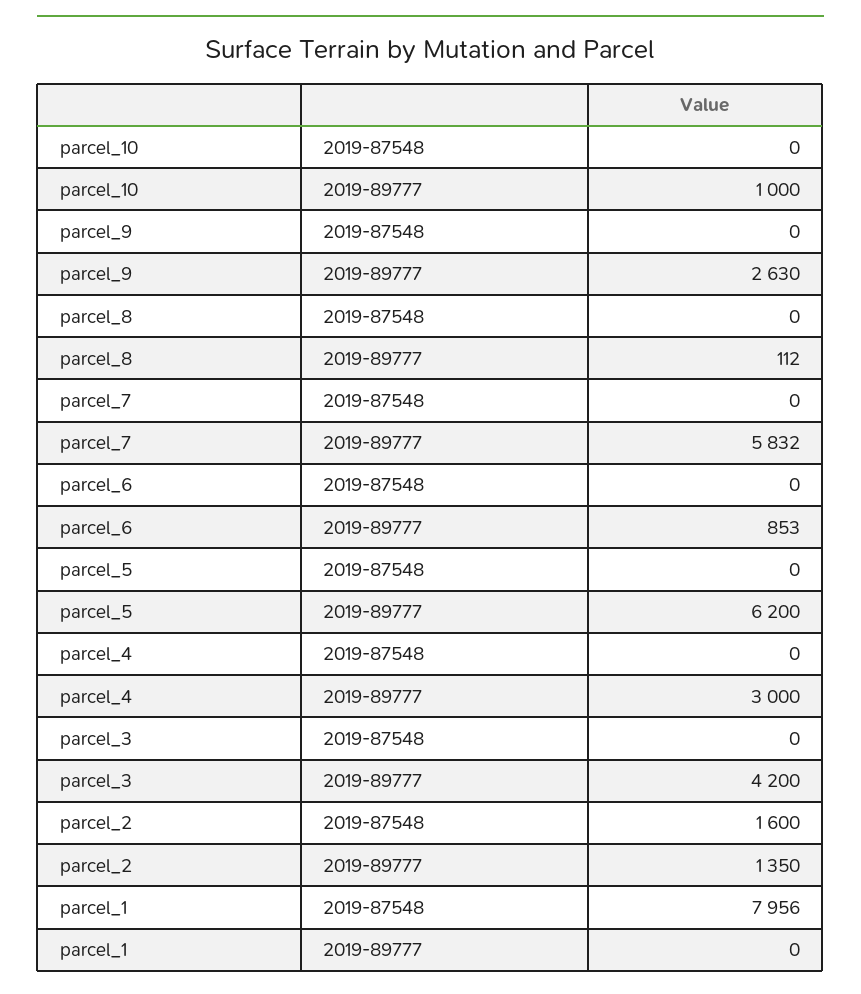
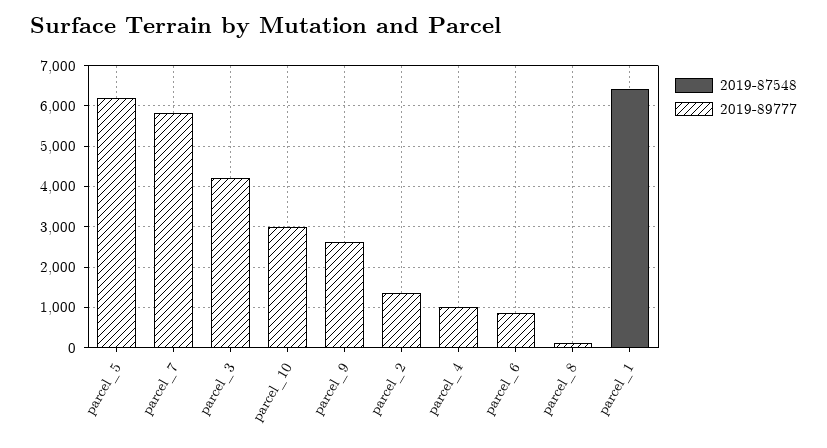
  {
    "2019-87548": {
      "parcel_10": 0,
      "parcel_9": 0,
      "parcel_8": 0,
      "parcel_7": 0,
      "parcel_6": 0,
      "parcel_5": 0,
      "parcel_4": 0,
      "parcel_3": 0,
-     "parcel_2": 1600,
+     "parcel_2": 0,
-     "parcel_1": 7956
+     "parcel_1": 6400
    },
    "2019-89777": {
-     "parcel_10": 1000,
+     "parcel_10": 3000,
      "parcel_9": 2630,
      "parcel_8": 112,
      "parcel_7": 5832,
      "parcel_6": 853,
      "parcel_5": 6200,
-     "parcel_4": 3000,
+     "parcel_4": 1000,
      "parcel_3": 4200,
      "parcel_2": 1350,
      "parcel_1": 0
    }
  }

